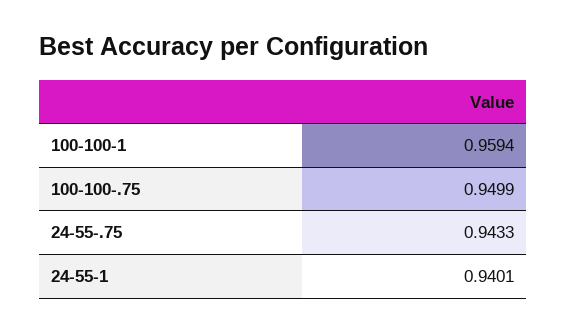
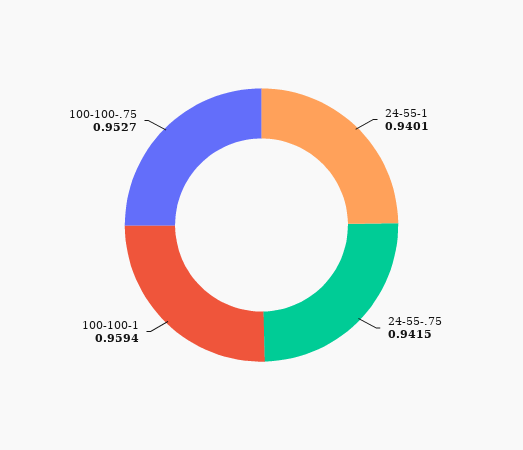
  {
    "100-100-1": 0.9594,
-   "100-100-.75": 0.9499,
+   "100-100-.75": 0.9527,
-   "24-55-.75": 0.9433,
+   "24-55-.75": 0.9415,
    "24-55-1": 0.9401
  }

